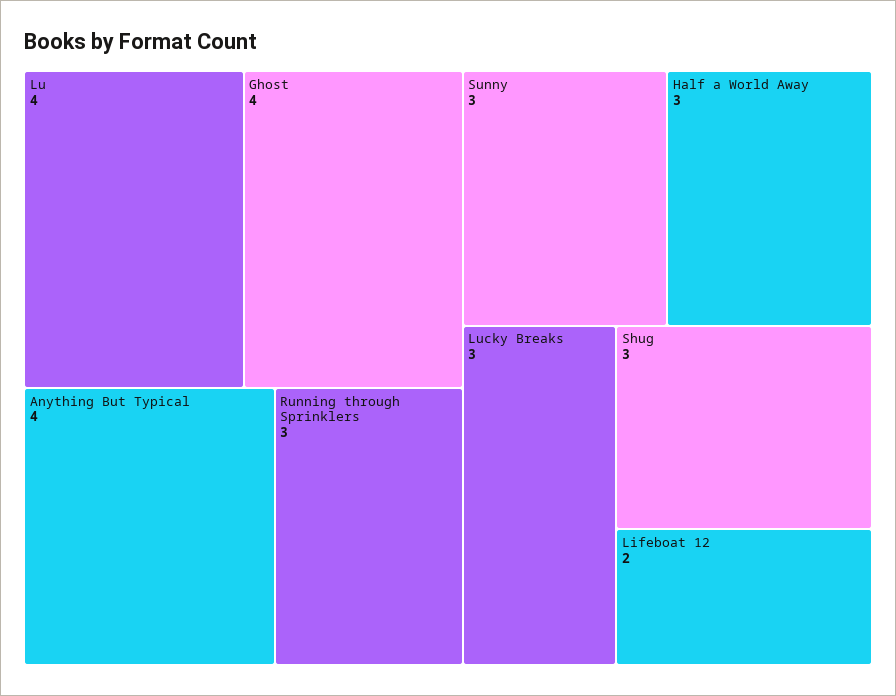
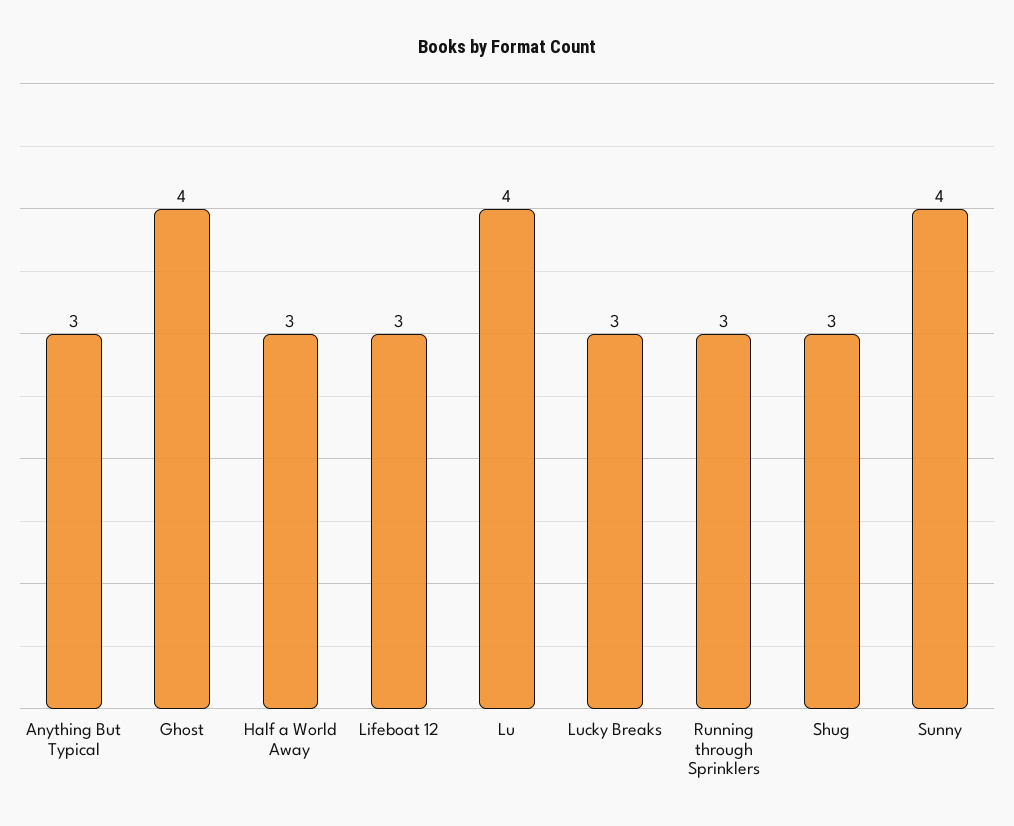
  {
    "Lu": 4,
    "Ghost": 4,
-   "Anything But Typical": 4,
+   "Anything But Typical": 3,
    "Running through Sprinklers": 3,
-   "Sunny": 3,
+   "Sunny": 4,
    "Half a World Away": 3,
    "Lucky Breaks": 3,
    "Shug": 3,
-   "Lifeboat 12": 2
+   "Lifeboat 12": 3
  }

